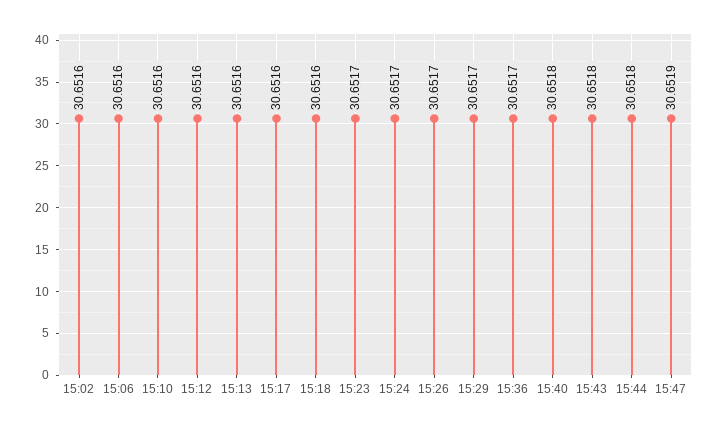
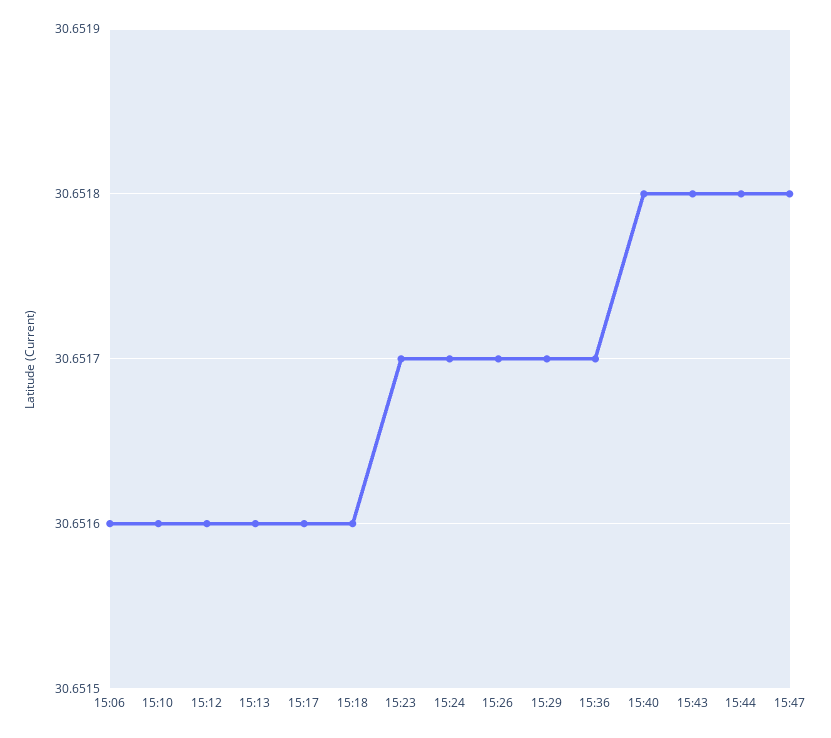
  {
-   "15:02": 30.6516,
    "15:06": 30.6516,
    "15:10": 30.6516,
    "15:12": 30.6516,
    "15:13": 30.6516,
    "15:17": 30.6516,
    "15:18": 30.6516,
    "15:23": 30.6517,
    "15:24": 30.6517,
    "15:26": 30.6517,
    "15:29": 30.6517,
    "15:36": 30.6517,
    "15:40": 30.6518,
    "15:43": 30.6518,
    "15:44": 30.6518,
-   "15:47": 30.6519
+   "15:47": 30.6518
  }

